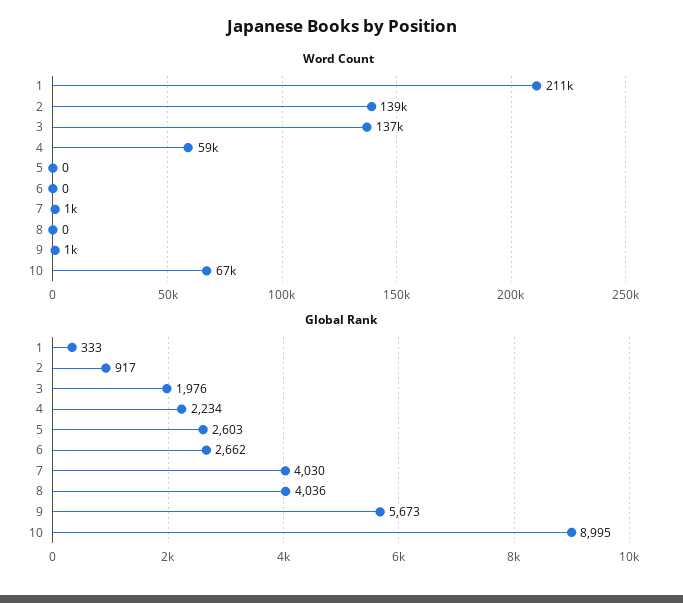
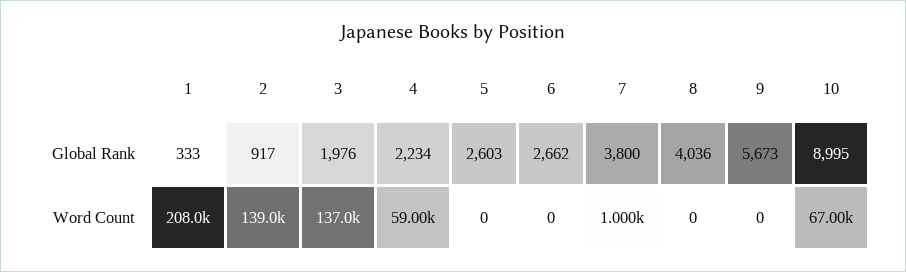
  {
    "Word Count": {
-     "1": 211000,
+     "1": 208000,
      "2": 139000,
      "3": 137000,
      "4": 59000,
      "5": 0,
      "6": 0,
      "7": 1000,
      "8": 0,
-     "9": 1000,
+     "9": 0,
      "10": 67000
    },
    "Global Rank": {
      "1": 333,
      "2": 917,
      "3": 1976,
      "4": 2234,
      "5": 2603,
      "6": 2662,
-     "7": 4030,
+     "7": 3800,
      "8": 4036,
      "9": 5673,
      "10": 8995
    }
  }

